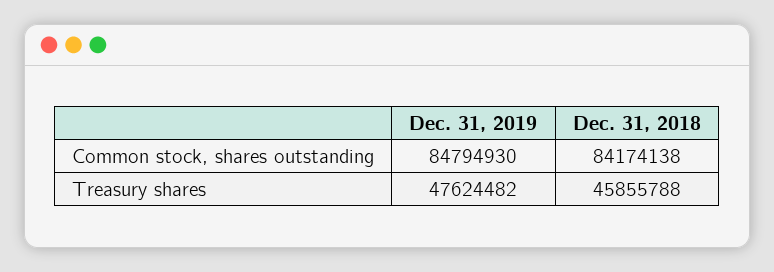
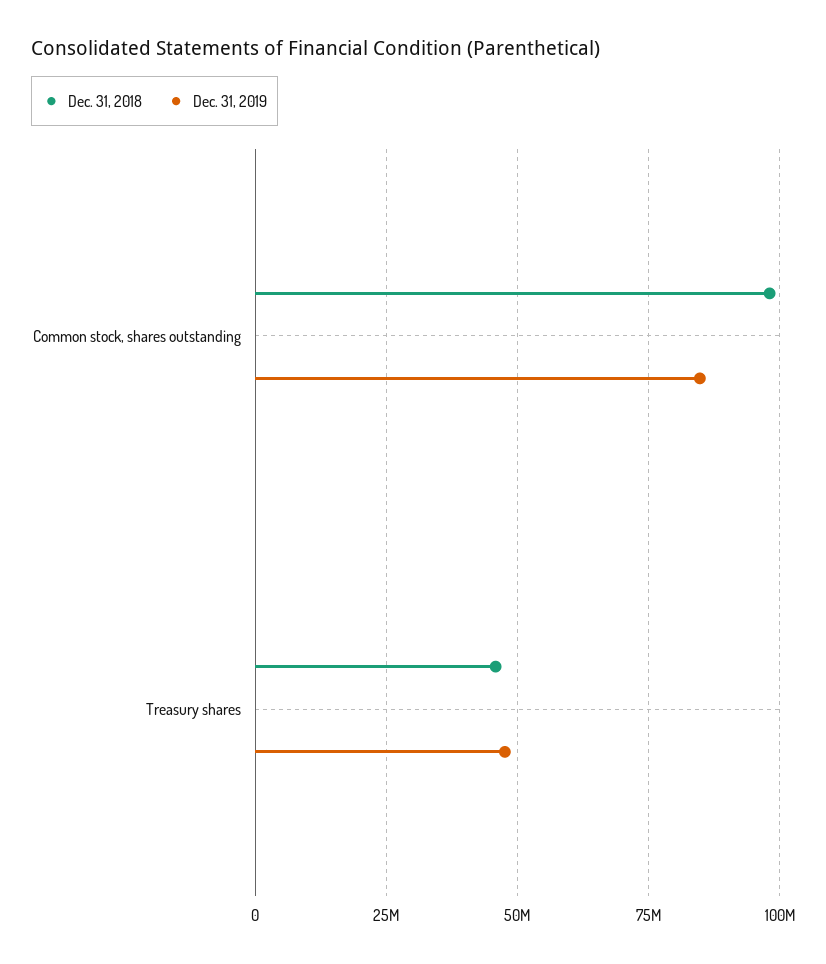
  {
    "Dec. 31, 2019": {
      "Common stock, shares outstanding": 84794930,
      "Treasury shares": 47624482
    },
    "Dec. 31, 2018": {
-     "Common stock, shares outstanding": 84174138,
+     "Common stock, shares outstanding": 97500000,
      "Treasury shares": 45855788
    }
  }

